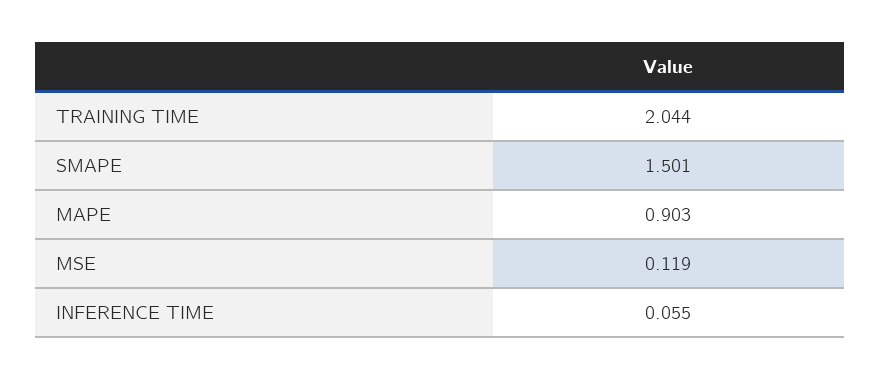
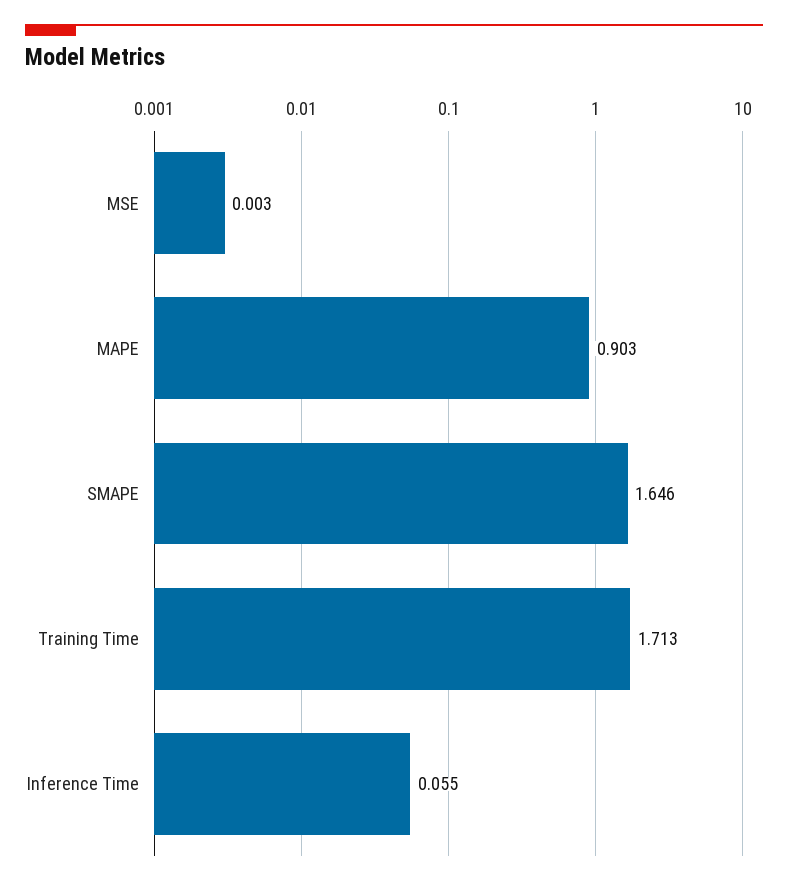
  {
-   "TRAINING TIME": 2.044,
+   "TRAINING TIME": 1.713,
-   "SMAPE": 1.501,
+   "SMAPE": 1.646,
    "MAPE": 0.903,
-   "MSE": 0.119,
+   "MSE": 0.003,
    "INFERENCE TIME": 0.055
  }

